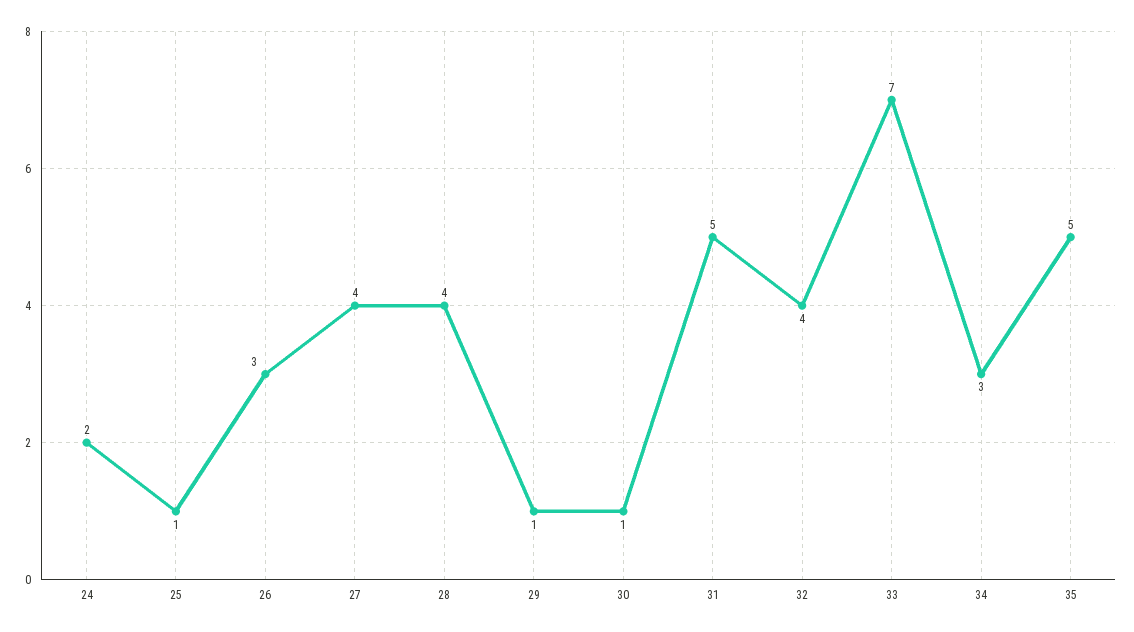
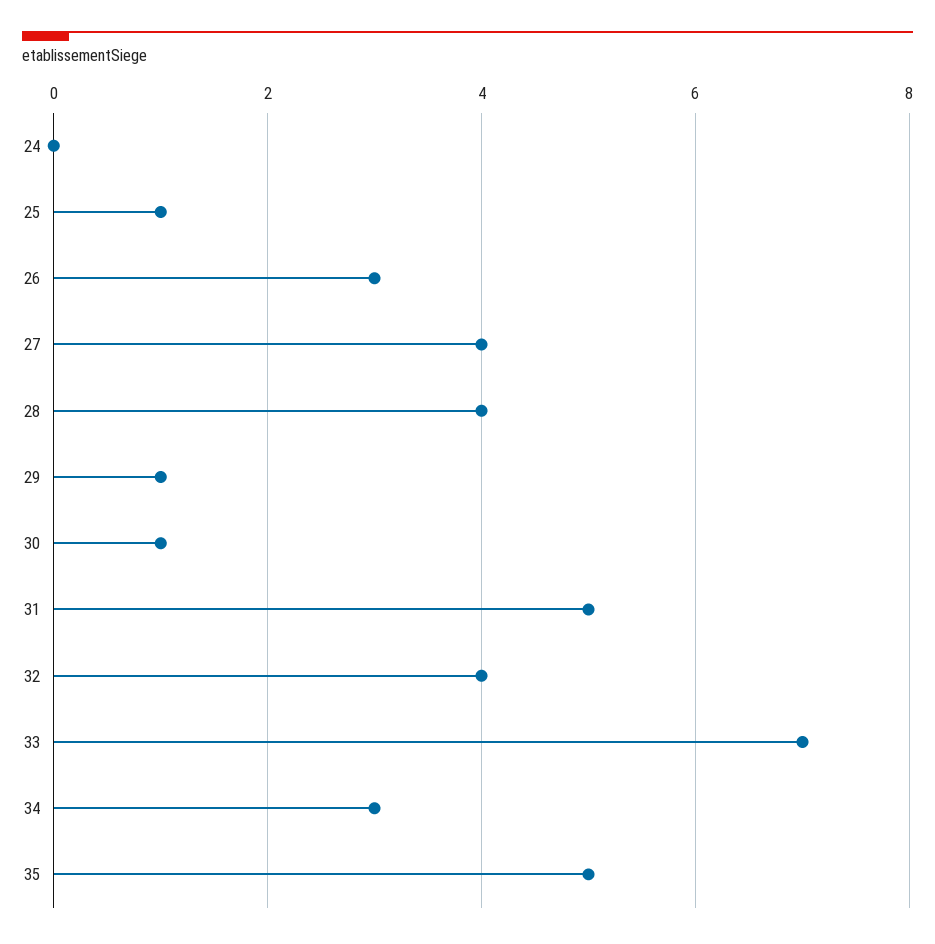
  {
-   "24": 2,
+   "24": 0,
    "25": 1,
    "26": 3,
    "27": 4,
    "28": 4,
    "29": 1,
    "30": 1,
    "31": 5,
    "32": 4,
    "33": 7,
    "34": 3,
    "35": 5
  }

